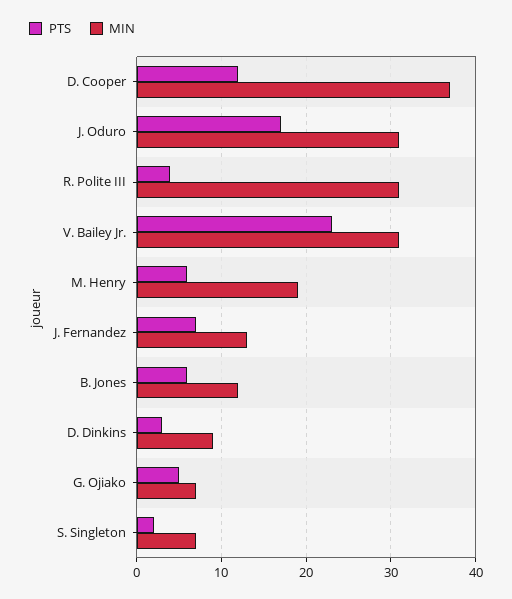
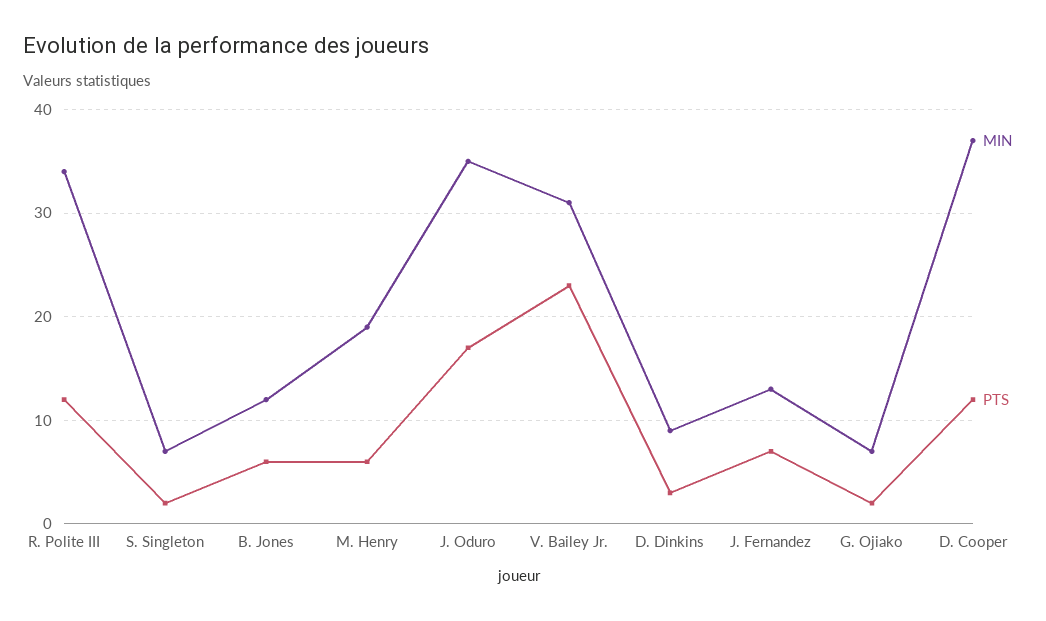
  {
    "PTS": {
      "D. Cooper": 12,
      "J. Oduro": 17,
-     "R. Polite III": 4,
+     "R. Polite III": 12,
      "V. Bailey Jr.": 23,
      "M. Henry": 6,
      "J. Fernandez": 7,
      "B. Jones": 6,
      "D. Dinkins": 3,
-     "G. Ojiako": 5,
+     "G. Ojiako": 2,
      "S. Singleton": 2
    },
    "MIN": {
      "D. Cooper": 37,
-     "J. Oduro": 31,
+     "J. Oduro": 35,
-     "R. Polite III": 31,
+     "R. Polite III": 34,
      "V. Bailey Jr.": 31,
      "M. Henry": 19,
      "J. Fernandez": 13,
      "B. Jones": 12,
      "D. Dinkins": 9,
      "G. Ojiako": 7,
      "S. Singleton": 7
    }
  }

